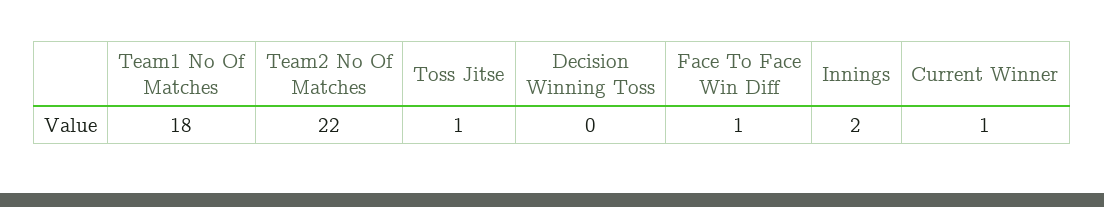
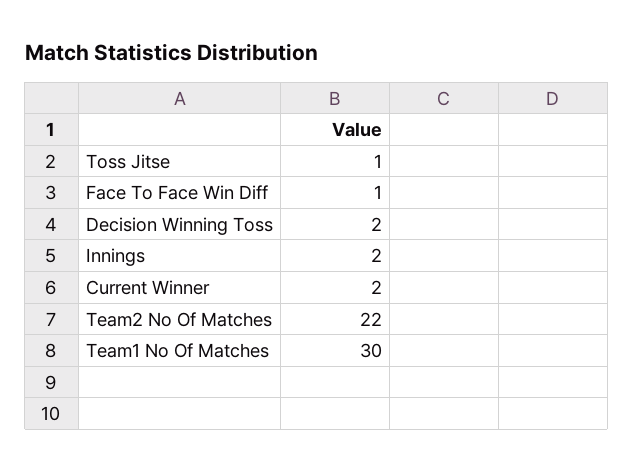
  {
-   "Team1 No Of Matches": 18,
+   "Team1 No Of Matches": 30,
    "Team2 No Of Matches": 22,
    "Toss Jitse": 1,
-   "Decision Winning Toss": 0,
+   "Decision Winning Toss": 2,
    "Face To Face Win Diff": 1,
    "Innings": 2,
-   "Current Winner": 1
+   "Current Winner": 2
  }

